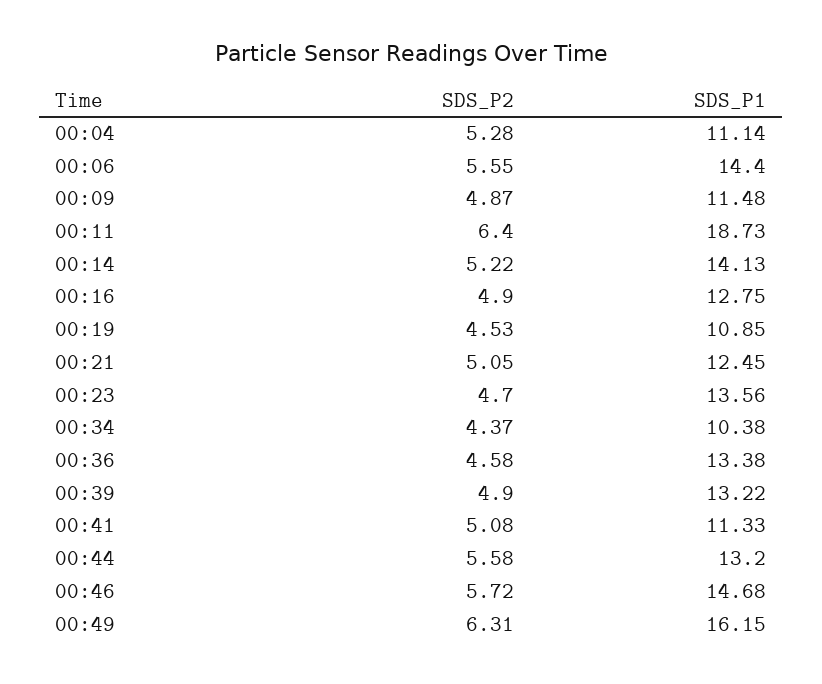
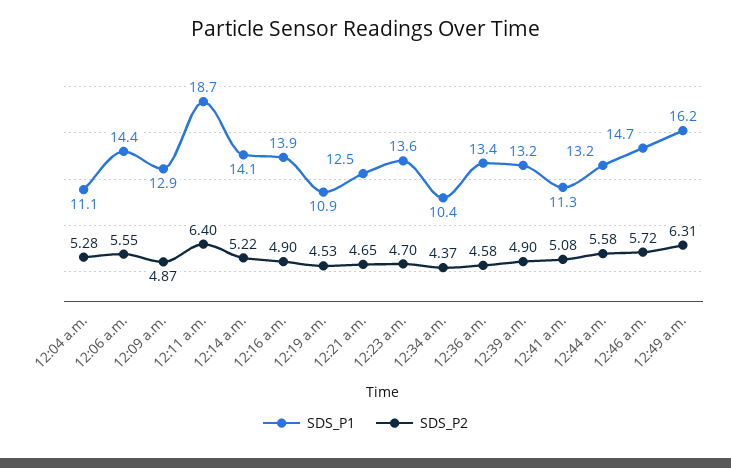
  {
    "SDS_P2": {
      "00:04": 5.28,
      "00:06": 5.55,
      "00:09": 4.87,
      "00:11": 6.4,
      "00:14": 5.22,
      "00:16": 4.9,
      "00:19": 4.53,
-     "00:21": 5.05,
+     "00:21": 4.65,
      "00:23": 4.7,
      "00:34": 4.37,
      "00:36": 4.58,
      "00:39": 4.9,
      "00:41": 5.08,
      "00:44": 5.58,
      "00:46": 5.72,
      "00:49": 6.31
    },
    "SDS_P1": {
      "00:04": 11.14,
      "00:06": 14.4,
-     "00:09": 11.48,
+     "00:09": 12.9,
      "00:11": 18.73,
      "00:14": 14.13,
-     "00:16": 12.75,
+     "00:16": 13.9,
      "00:19": 10.85,
      "00:21": 12.45,
      "00:23": 13.56,
      "00:34": 10.38,
      "00:36": 13.38,
      "00:39": 13.22,
      "00:41": 11.33,
      "00:44": 13.2,
      "00:46": 14.68,
      "00:49": 16.15
    }
  }

